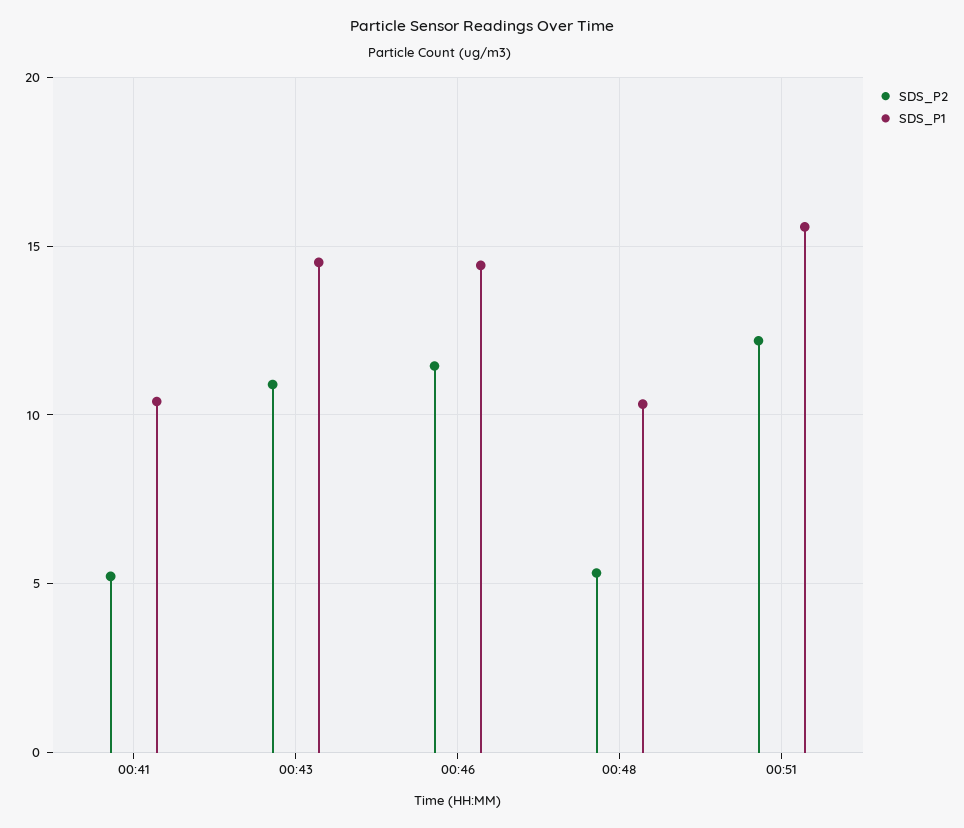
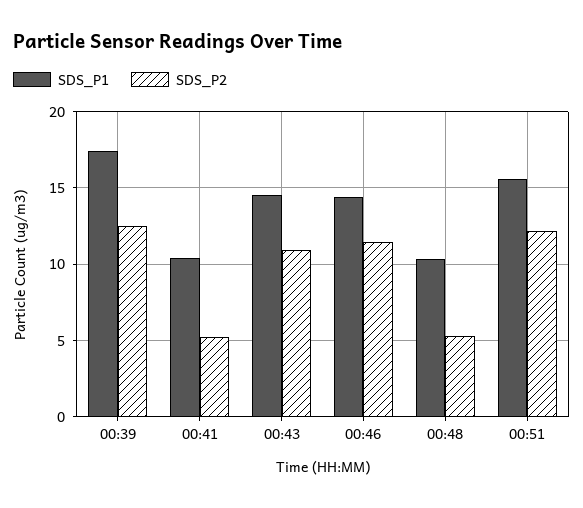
  {
    "SDS_P2": {
      "00:41": 5,
      "00:43": 11,
      "00:46": 11.5,
      "00:48": 5.5,
-     "00:51": 12
+     "00:51": 12,
+     "00:39": 12.5
    },
    "SDS_P1": {
      "00:41": 10.5,
      "00:43": 14.5,
      "00:46": 14.5,
      "00:48": 10.5,
-     "00:51": 15.5
+     "00:51": 15.5,
+     "00:39": 17.5
    }
  }

